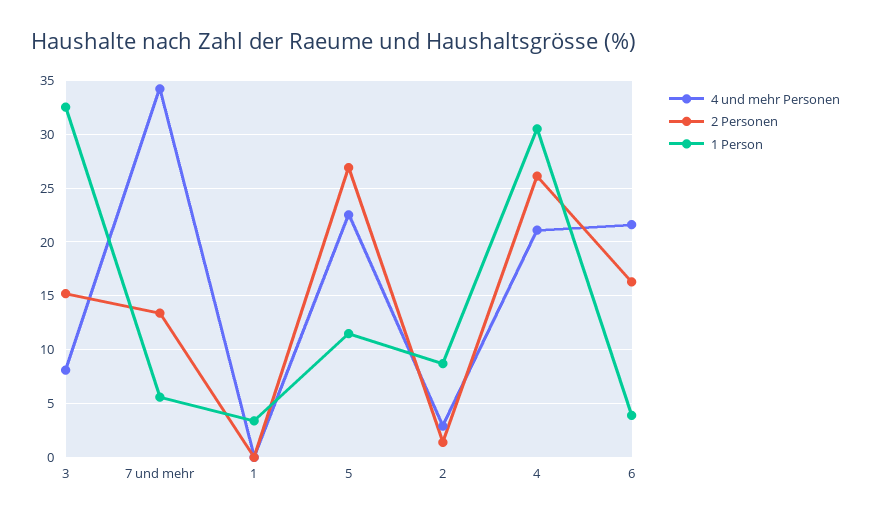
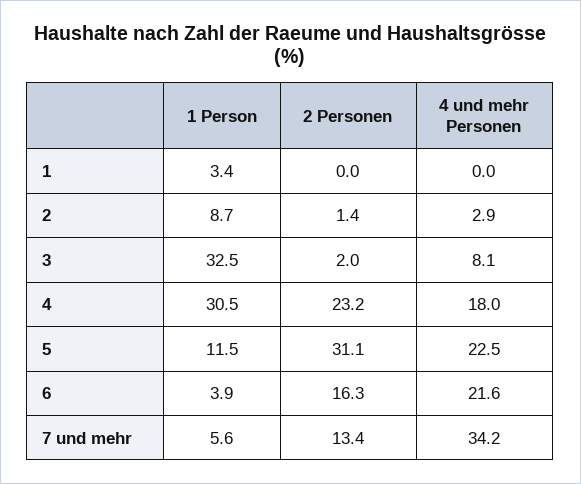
  {
    "4 und mehr Personen": {
      "3": 8.1,
      "7 und mehr": 34.2,
      "1": 0,
      "5": 22.5,
      "2": 2.9,
-     "4": 21,
+     "4": 18,
      "6": 21.6
    },
    "2 Personen": {
-     "3": 15,
+     "3": 2,
      "7 und mehr": 13.4,
      "1": 0,
-     "5": 27,
+     "5": 31.1,
      "2": 1.4,
-     "4": 26,
+     "4": 23.2,
      "6": 16.3
    },
    "1 Person": {
      "3": 32.5,
      "7 und mehr": 5.6,
      "1": 3.4,
      "5": 11.5,
      "2": 8.7,
      "4": 30.5,
      "6": 3.9
    }
  }

